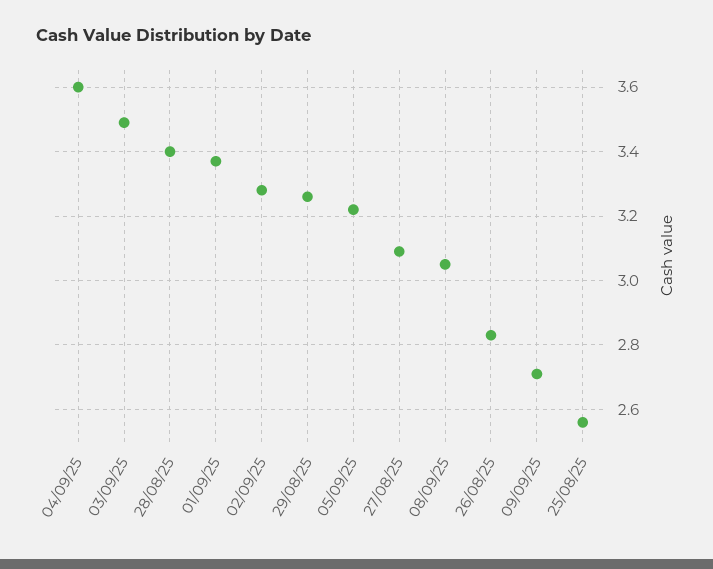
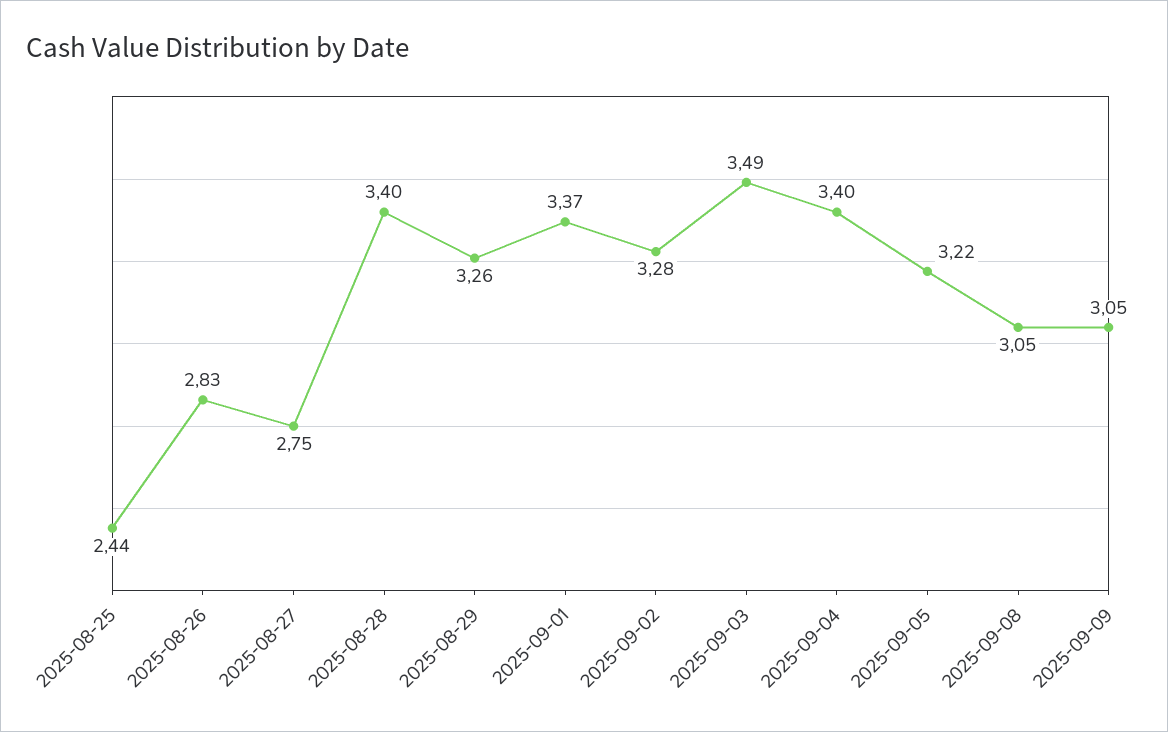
  {
-   "04/09/25": 3.6,
+   "04/09/25": 3.4,
    "03/09/25": 3.49,
    "28/08/25": 3.4,
    "01/09/25": 3.37,
    "02/09/25": 3.28,
    "29/08/25": 3.26,
    "05/09/25": 3.22,
-   "27/08/25": 3.1,
+   "27/08/25": 2.75,
    "08/09/25": 3.05,
    "26/08/25": 2.83,
-   "09/09/25": 2.7,
+   "09/09/25": 3.05,
-   "25/08/25": 2.55
+   "25/08/25": 2.44
  }

